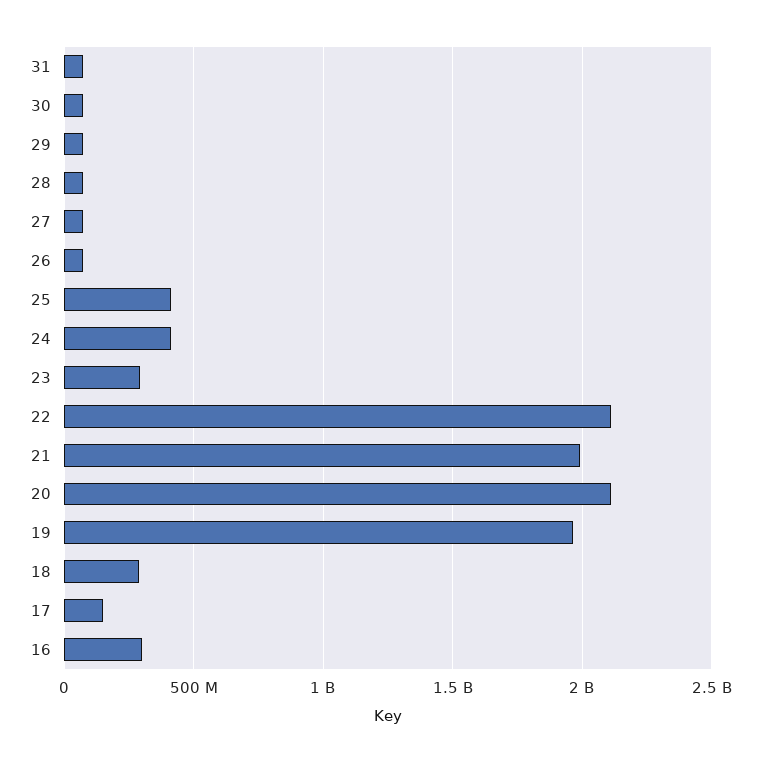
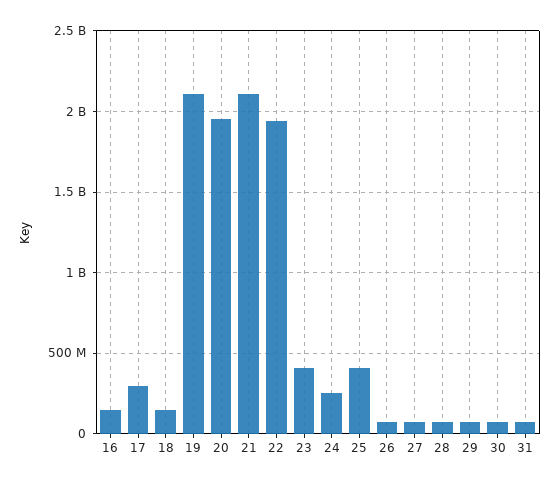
  {
    "31": 50000000,
    "30": 50000000,
    "29": 50000000,
    "28": 50000000,
    "27": 50000000,
    "26": 50000000,
    "25": 400000000,
-   "24": 400000000,
+   "24": 250000000,
-   "23": 300000000,
+   "23": 400000000,
-   "22": 2100000000,
+   "22": 1950000000,
-   "21": 2000000000,
+   "21": 2100000000,
-   "20": 2100000000,
+   "20": 1950000000,
-   "19": 1950000000,
+   "19": 2100000000,
-   "18": 300000000,
+   "18": 150000000,
-   "17": 150000000,
+   "17": 300000000,
-   "16": 300000000
+   "16": 150000000
  }

